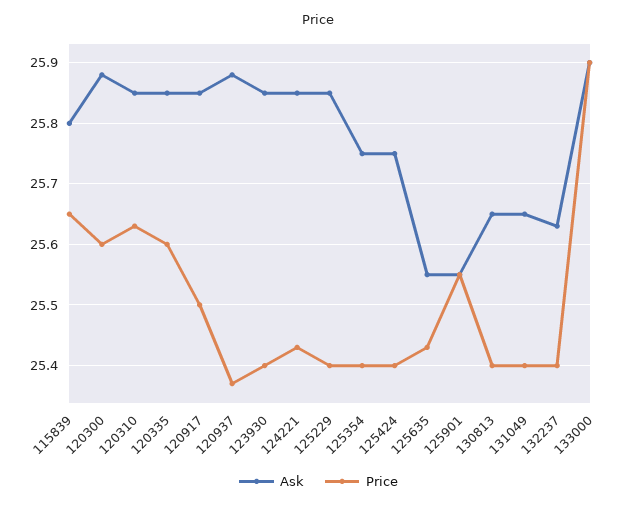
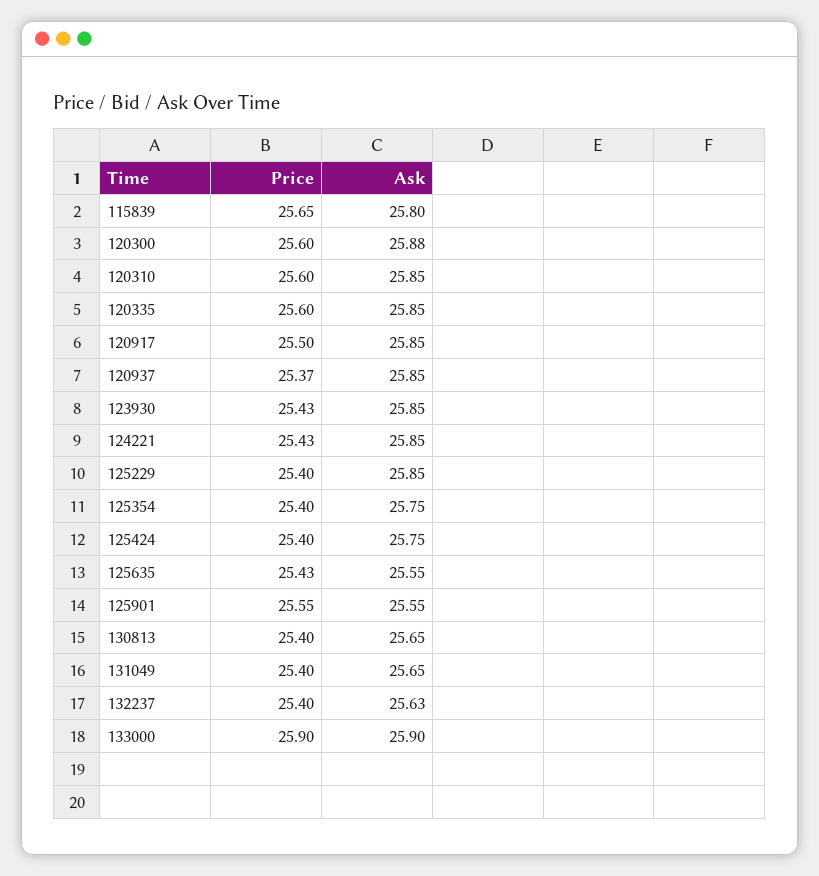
  {
    "Ask": {
      "115839": 25.8,
      "120300": 25.88,
      "120310": 25.85,
      "120335": 25.85,
      "120917": 25.85,
-     "120937": 25.88,
+     "120937": 25.85,
      "123930": 25.85,
      "124221": 25.85,
      "125229": 25.85,
      "125354": 25.75,
      "125424": 25.75,
      "125635": 25.55,
      "125901": 25.55,
      "130813": 25.65,
      "131049": 25.65,
      "132237": 25.63,
      "133000": 25.9
    },
    "Price": {
      "115839": 25.65,
      "120300": 25.6,
-     "120310": 25.63,
+     "120310": 25.6,
      "120335": 25.6,
      "120917": 25.5,
      "120937": 25.37,
-     "123930": 25.4,
+     "123930": 25.43,
      "124221": 25.43,
      "125229": 25.4,
      "125354": 25.4,
      "125424": 25.4,
      "125635": 25.43,
      "125901": 25.55,
      "130813": 25.4,
      "131049": 25.4,
      "132237": 25.4,
      "133000": 25.9
    }
  }

